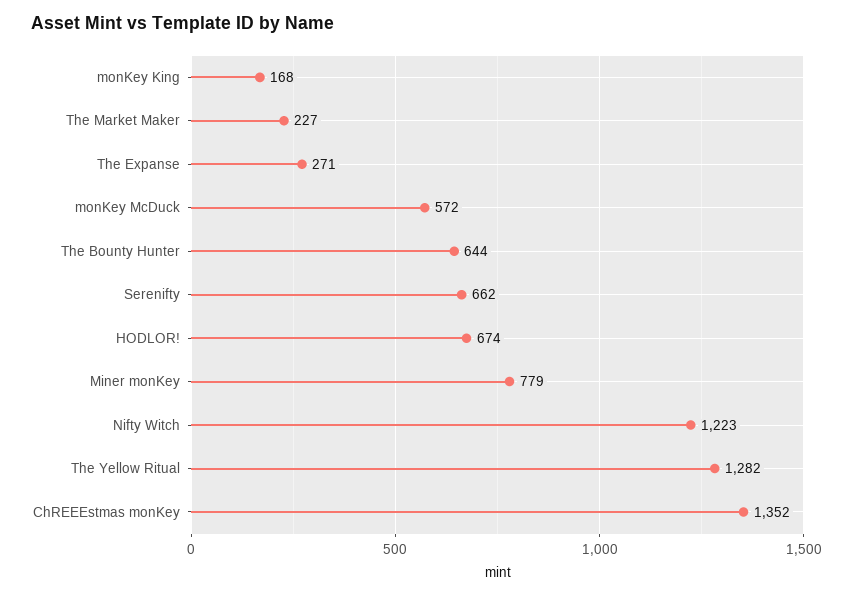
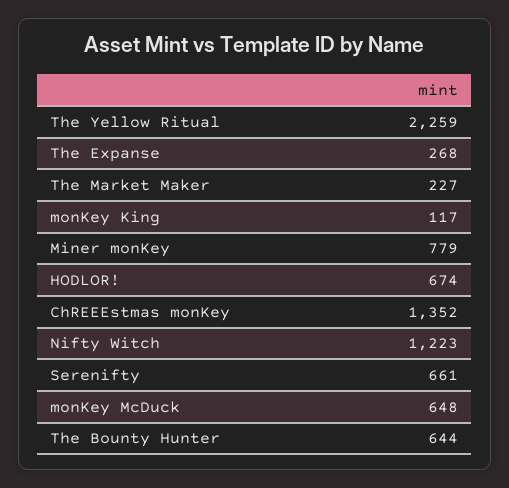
  {
-   "monKey King": 168,
+   "monKey King": 117,
    "The Market Maker": 227,
-   "The Expanse": 271,
+   "The Expanse": 268,
-   "monKey McDuck": 572,
+   "monKey McDuck": 648,
    "The Bounty Hunter": 644,
-   "Serenifty": 662,
+   "Serenifty": 661,
    "HODLOR!": 674,
    "Miner monKey": 779,
    "Nifty Witch": 1223,
-   "The Yellow Ritual": 1282,
+   "The Yellow Ritual": 2259,
    "ChREEEstmas monKey": 1352
  }

